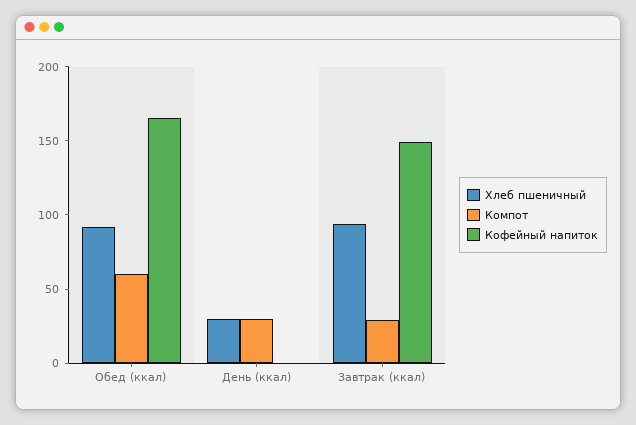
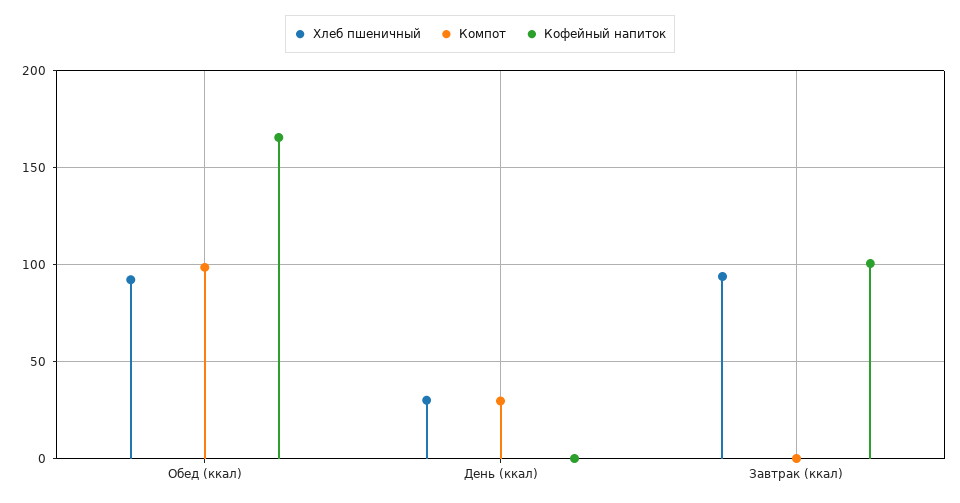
  {
    "Хлеб пшеничный": {
      "Обед (ккал)": 90,
      "День (ккал)": 30,
      "Завтрак (ккал)": 95
    },
    "Компот": {
-     "Обед (ккал)": 60,
+     "Обед (ккал)": 100,
      "День (ккал)": 30,
-     "Завтрак (ккал)": 30
+     "Завтрак (ккал)": 0
    },
    "Кофейный напиток": {
      "Обед (ккал)": 165,
      "День (ккал)": 0,
-     "Завтрак (ккал)": 150
+     "Завтрак (ккал)": 100
    }
  }

